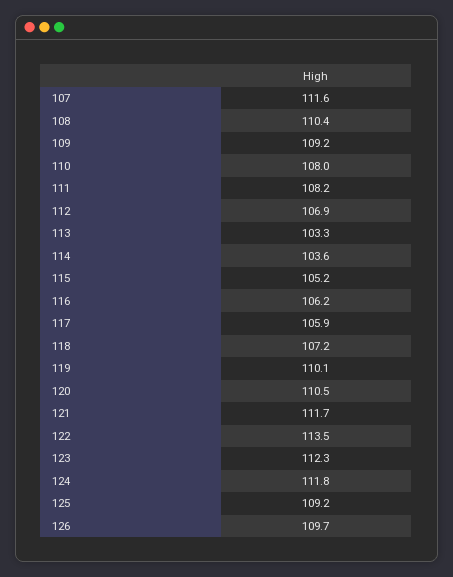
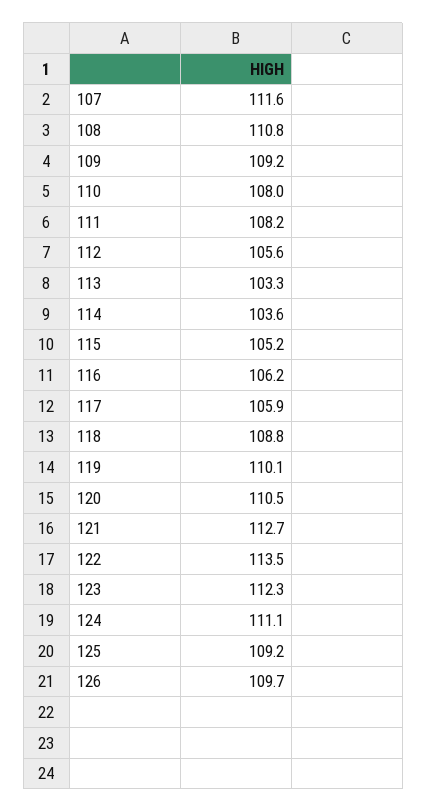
  {
    "107": 111.6,
-   "108": 110.4,
+   "108": 110.8,
    "109": 109.2,
    "110": 108,
    "111": 108.2,
-   "112": 106.9,
+   "112": 105.6,
    "113": 103.3,
    "114": 103.6,
    "115": 105.2,
    "116": 106.2,
    "117": 105.9,
-   "118": 107.2,
+   "118": 108.8,
    "119": 110.1,
    "120": 110.5,
-   "121": 111.7,
+   "121": 112.7,
    "122": 113.5,
    "123": 112.3,
-   "124": 111.8,
+   "124": 111.1,
    "125": 109.2,
    "126": 109.7
  }

